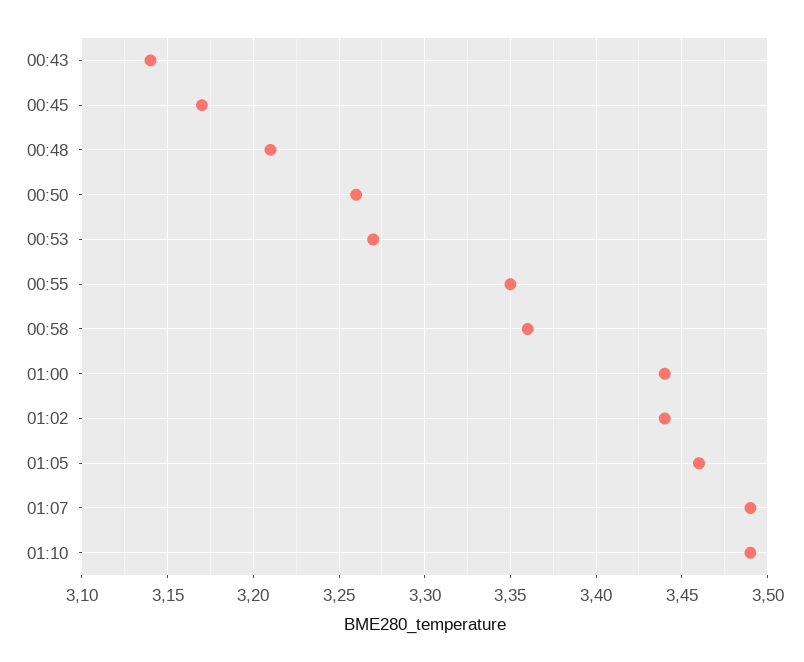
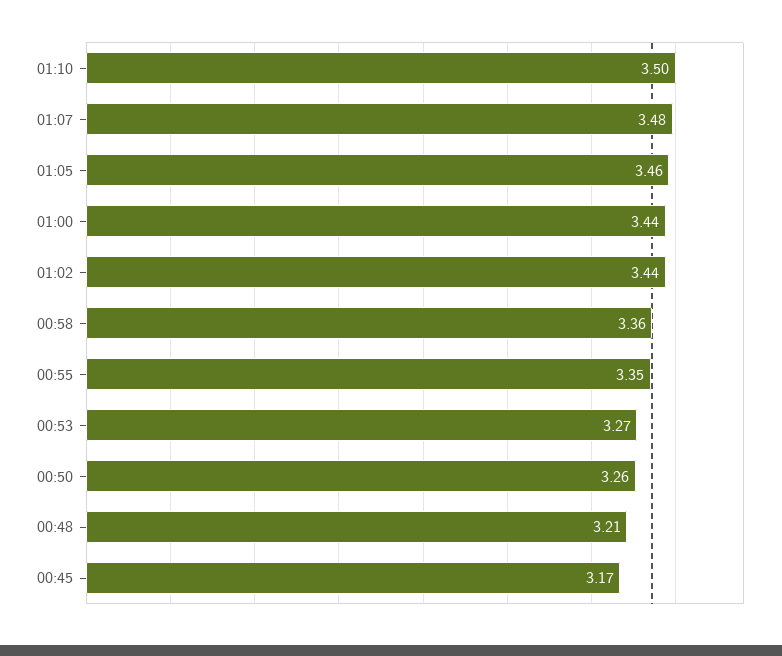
  {
-   "00:43": 3.14,
    "00:45": 3.17,
    "00:48": 3.21,
    "00:50": 3.26,
    "00:53": 3.27,
    "00:55": 3.35,
    "00:58": 3.36,
    "01:00": 3.44,
    "01:02": 3.44,
    "01:05": 3.46,
-   "01:07": 3.49,
+   "01:07": 3.48,
-   "01:10": 3.49
+   "01:10": 3.5
  }

